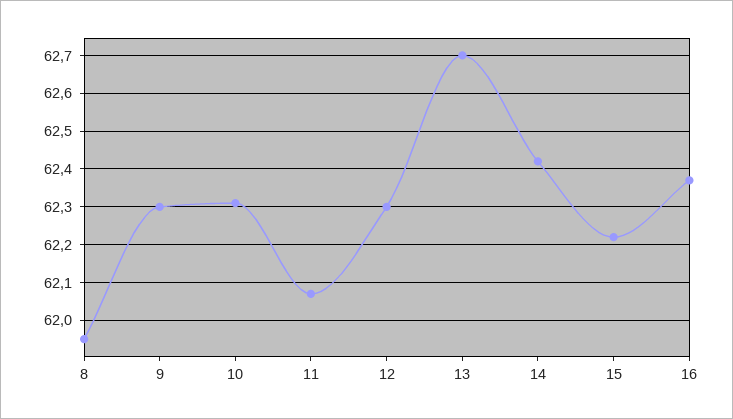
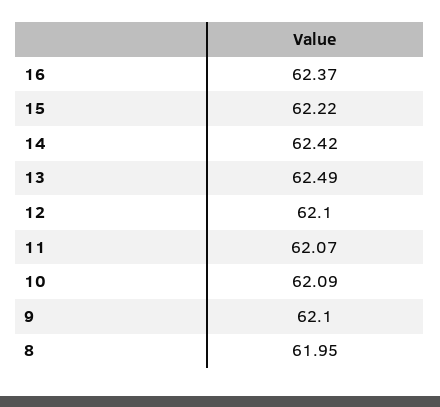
  {
    "8": 61.95,
-   "9": 62.3,
+   "9": 62.1,
-   "10": 62.3,
+   "10": 62.09,
    "11": 62.07,
-   "12": 62.3,
+   "12": 62.1,
-   "13": 62.7,
+   "13": 62.49,
    "14": 62.42,
    "15": 62.22,
    "16": 62.37
  }

